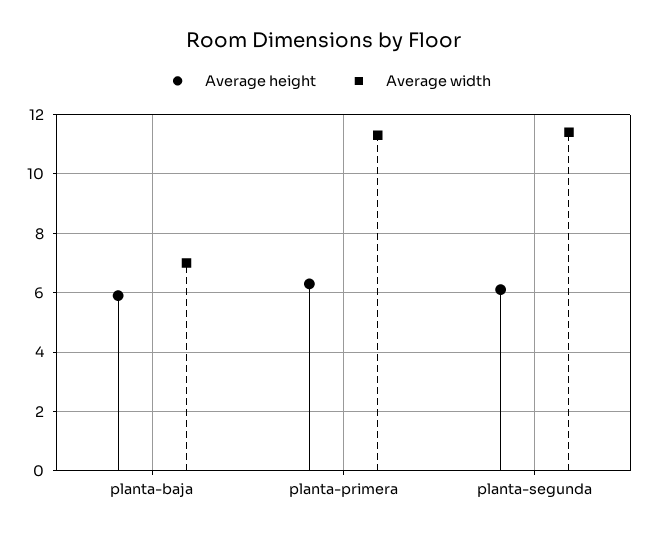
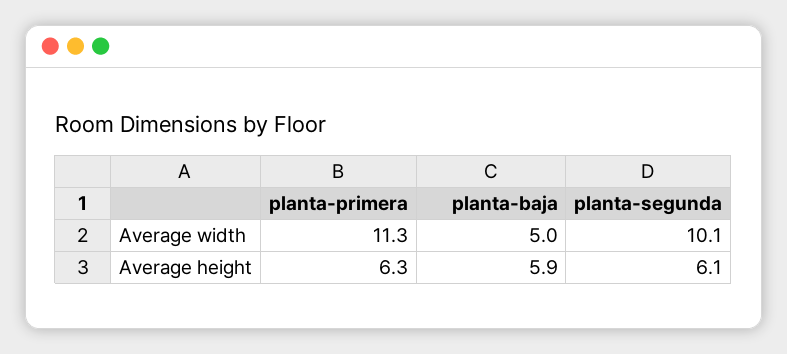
  {
    "Average height": {
      "planta-baja": 5.9,
      "planta-primera": 6.3,
      "planta-segunda": 6.1
    },
    "Average width": {
-     "planta-baja": 7,
+     "planta-baja": 5,
      "planta-primera": 11.3,
-     "planta-segunda": 11.5
+     "planta-segunda": 10.1
    }
  }

